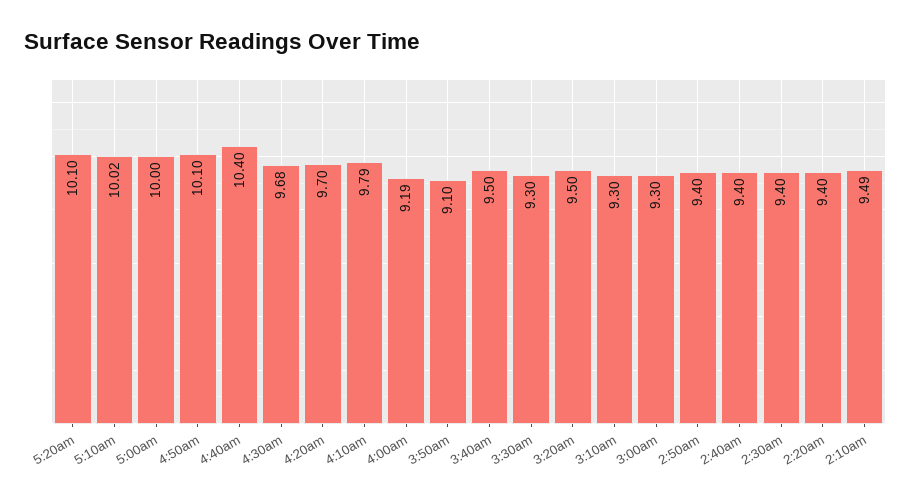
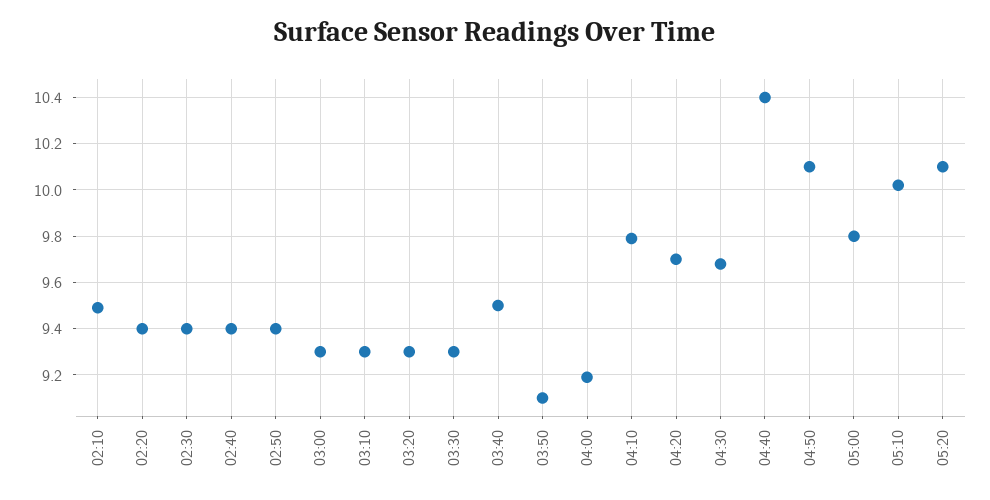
  {
    "5:20am": 10.1,
    "5:10am": 10.02,
-   "5:00am": 10,
+   "5:00am": 9.8,
    "4:50am": 10.1,
    "4:40am": 10.4,
    "4:30am": 9.68,
    "4:20am": 9.7,
    "4:10am": 9.79,
    "4:00am": 9.19,
    "3:50am": 9.1,
    "3:40am": 9.5,
    "3:30am": 9.3,
-   "3:20am": 9.5,
+   "3:20am": 9.3,
    "3:10am": 9.3,
    "3:00am": 9.3,
    "2:50am": 9.4,
    "2:40am": 9.4,
    "2:30am": 9.4,
    "2:20am": 9.4,
    "2:10am": 9.49
  }

